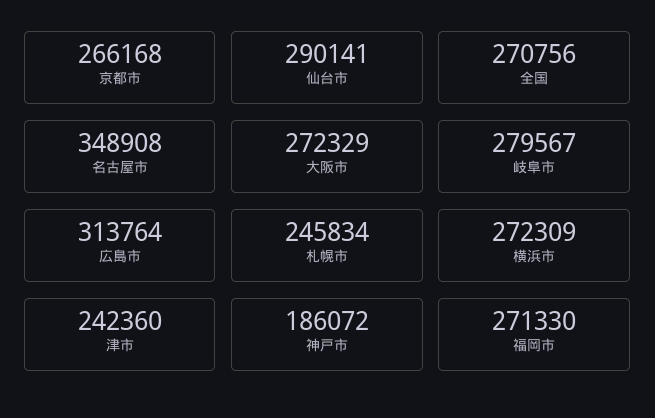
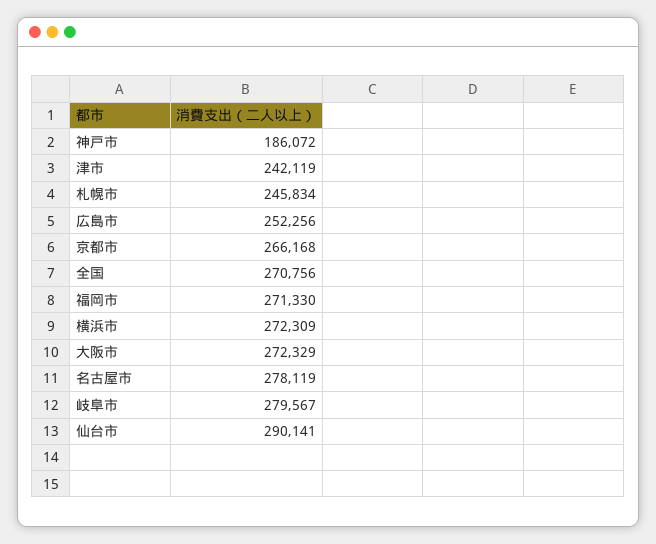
  {
    "京都市": 266168,
    "仙台市": 290141,
    "全国": 270756,
-   "名古屋市": 348908,
+   "名古屋市": 278119,
    "大阪市": 272329,
    "岐阜市": 279567,
-   "広島市": 313764,
+   "広島市": 252256,
    "札幌市": 245834,
    "横浜市": 272309,
-   "津市": 242360,
+   "津市": 242119,
    "神戸市": 186072,
    "福岡市": 271330
  }

